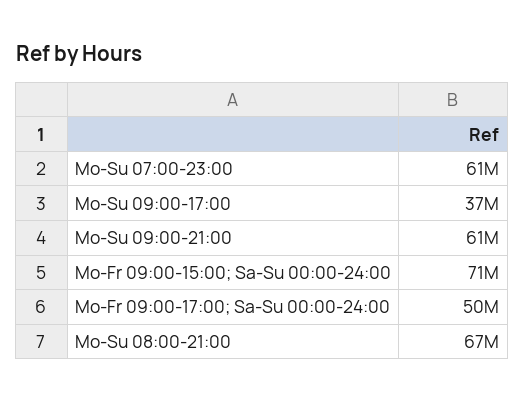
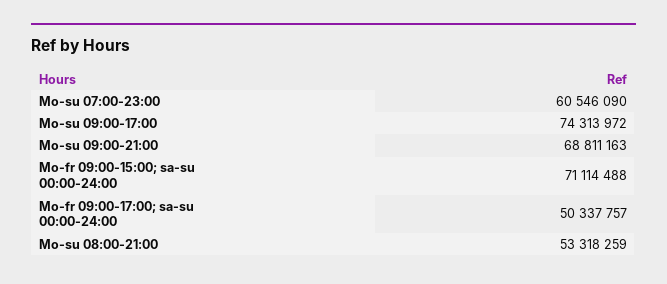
  {
    "Mo-Su 07:00-23:00": 60546090,
-   "Mo-Su 09:00-17:00": 37000000,
+   "Mo-Su 09:00-17:00": 74313972,
-   "Mo-Su 09:00-21:00": 61000000,
+   "Mo-Su 09:00-21:00": 68811163,
    "Mo-Fr 09:00-15:00; Sa-Su 00:00-24:00": 71114488,
    "Mo-Fr 09:00-17:00; Sa-Su 00:00-24:00": 50337757,
-   "Mo-Su 08:00-21:00": 67000000
+   "Mo-Su 08:00-21:00": 53318259
  }

